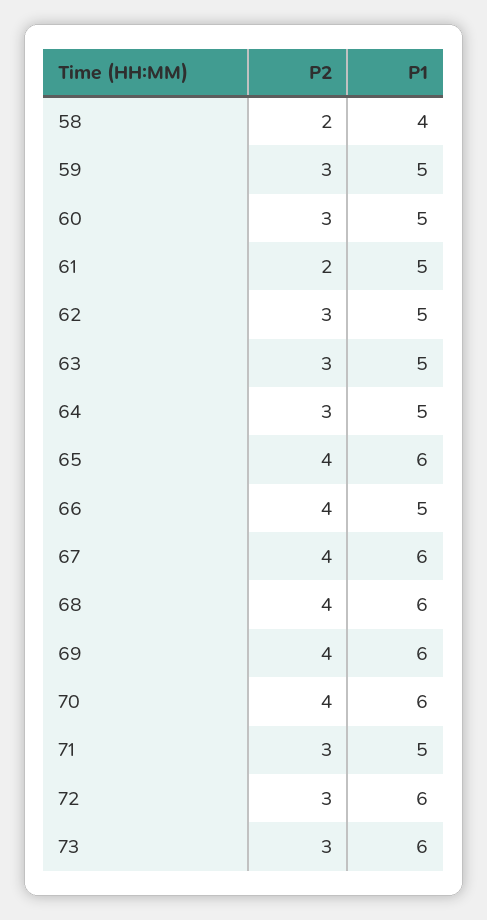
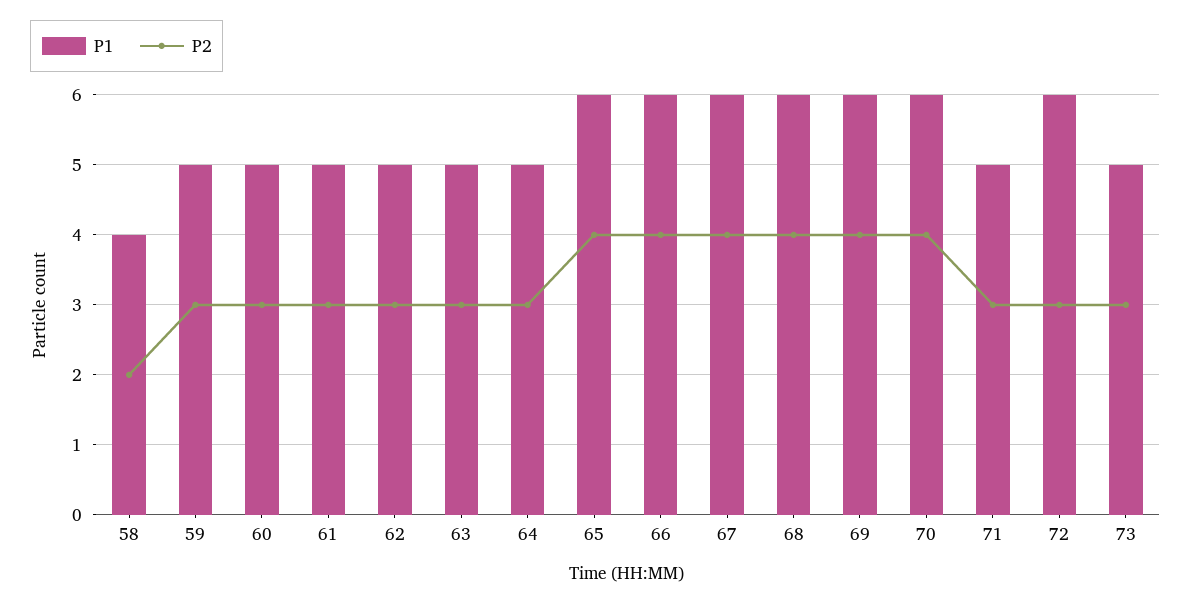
  {
    "P2": {
      "58": 2,
      "59": 3,
      "60": 3,
-     "61": 2,
+     "61": 3,
      "62": 3,
      "63": 3,
      "64": 3,
      "65": 4,
      "66": 4,
      "67": 4,
      "68": 4,
      "69": 4,
      "70": 4,
      "71": 3,
      "72": 3,
      "73": 3
    },
    "P1": {
      "58": 4,
      "59": 5,
      "60": 5,
      "61": 5,
      "62": 5,
      "63": 5,
      "64": 5,
      "65": 6,
-     "66": 5,
+     "66": 6,
      "67": 6,
      "68": 6,
      "69": 6,
      "70": 6,
      "71": 5,
      "72": 6,
-     "73": 6
+     "73": 5
    }
  }

